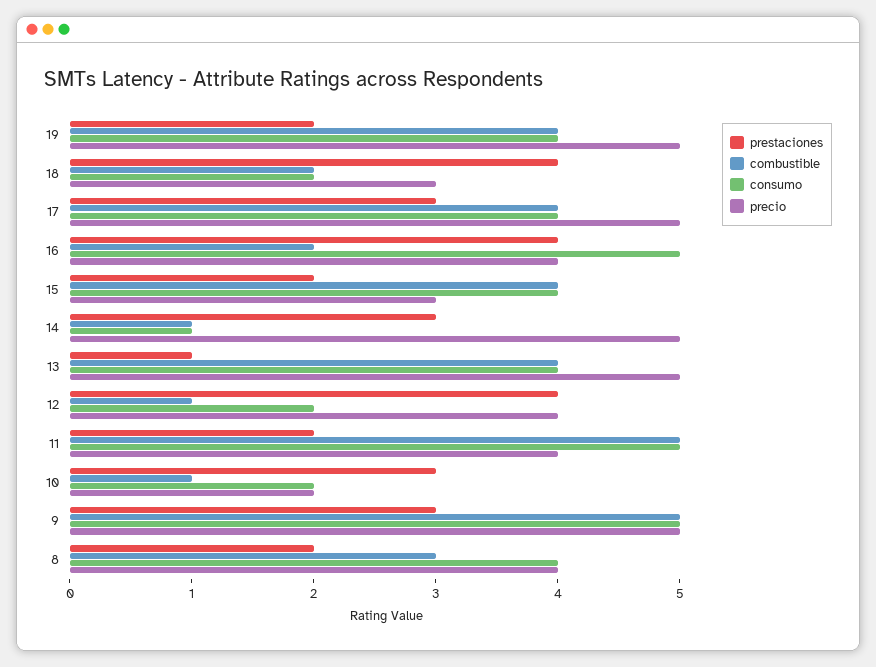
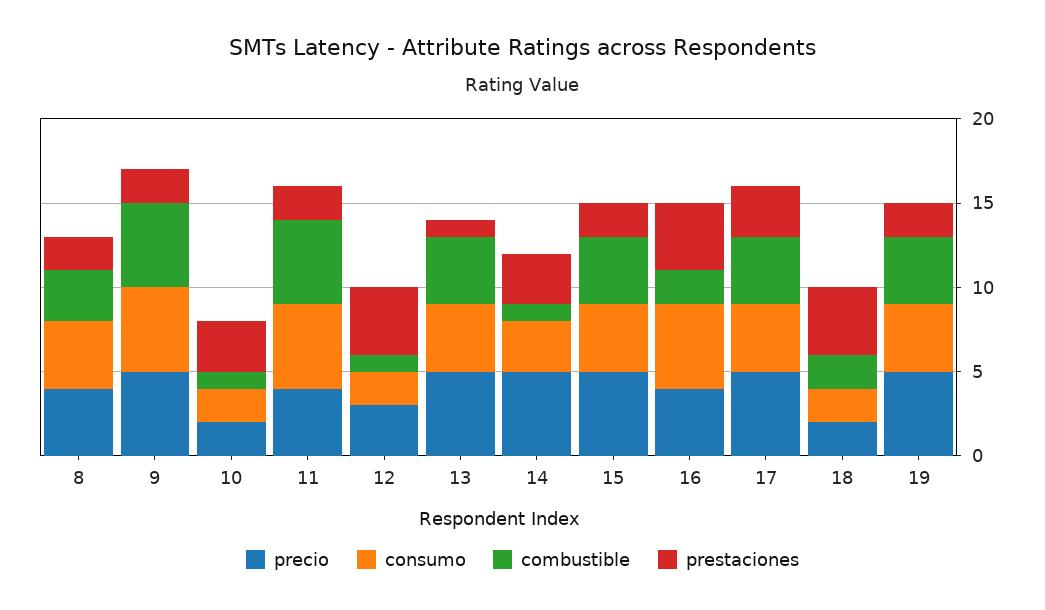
  {
    "prestaciones": {
      "19": 2,
      "18": 4,
      "17": 3,
      "16": 4,
      "15": 2,
      "14": 3,
      "13": 1,
      "12": 4,
      "11": 2,
      "10": 3,
-     "9": 3,
+     "9": 2,
      "8": 2
    },
    "combustible": {
      "19": 4,
      "18": 2,
      "17": 4,
      "16": 2,
      "15": 4,
      "14": 1,
      "13": 4,
      "12": 1,
      "11": 5,
      "10": 1,
      "9": 5,
      "8": 3
    },
    "consumo": {
      "19": 4,
      "18": 2,
      "17": 4,
      "16": 5,
      "15": 4,
-     "14": 1,
+     "14": 3,
      "13": 4,
      "12": 2,
      "11": 5,
      "10": 2,
      "9": 5,
      "8": 4
    },
    "precio": {
      "19": 5,
-     "18": 3,
+     "18": 2,
      "17": 5,
      "16": 4,
-     "15": 3,
+     "15": 5,
      "14": 5,
      "13": 5,
-     "12": 4,
+     "12": 3,
      "11": 4,
      "10": 2,
      "9": 5,
      "8": 4
    }
  }

